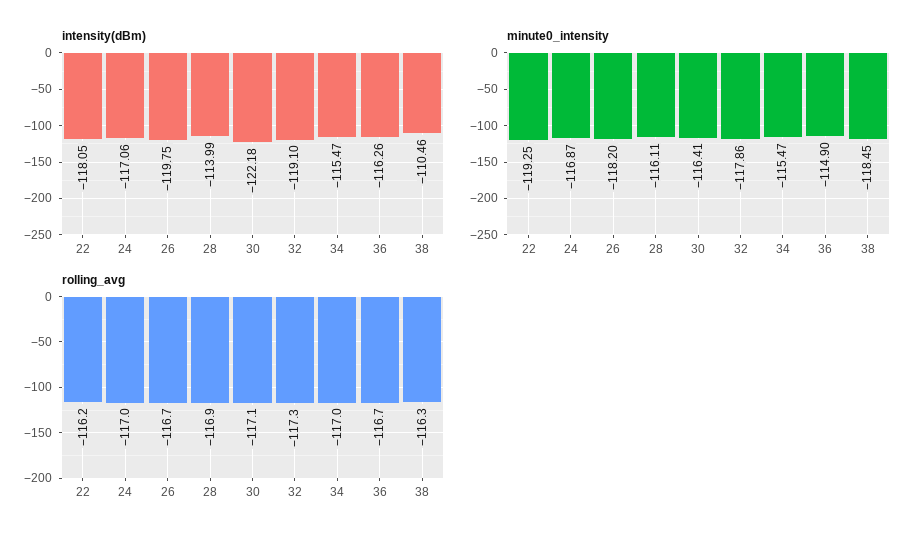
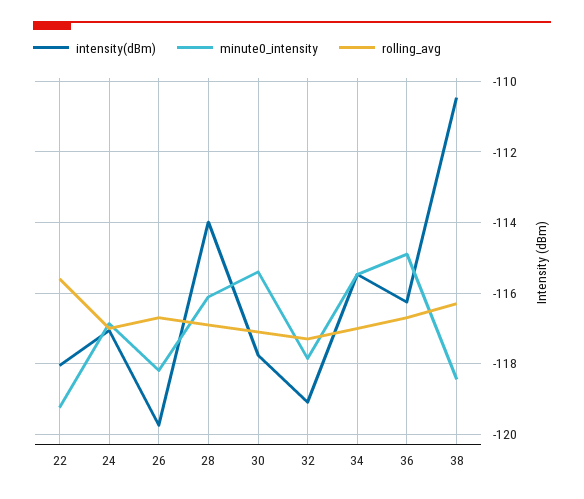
  {
    "intensity(dBm)": {
      "22": -118.05,
      "24": -117.06,
      "26": -119.75,
      "28": -113.99,
-     "30": -122.18,
+     "30": -117.8,
      "32": -119.1,
      "34": -115.47,
      "36": -116.26,
      "38": -110.46
    },
    "minute0_intensity": {
      "22": -119.25,
      "24": -116.87,
      "26": -118.2,
      "28": -116.11,
-     "30": -116.41,
+     "30": -115.4,
      "32": -117.86,
      "34": -115.47,
      "36": -114.9,
      "38": -118.45
    },
    "rolling_avg": {
-     "22": -116.2,
+     "22": -115.6,
      "24": -117,
      "26": -116.7,
      "28": -116.9,
      "30": -117.1,
      "32": -117.3,
      "34": -117,
      "36": -116.7,
      "38": -116.3
    }
  }

